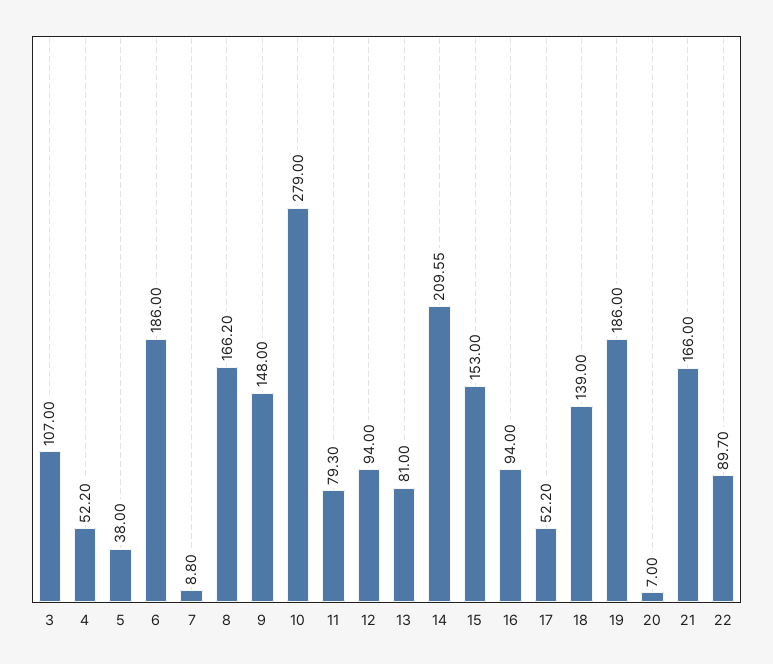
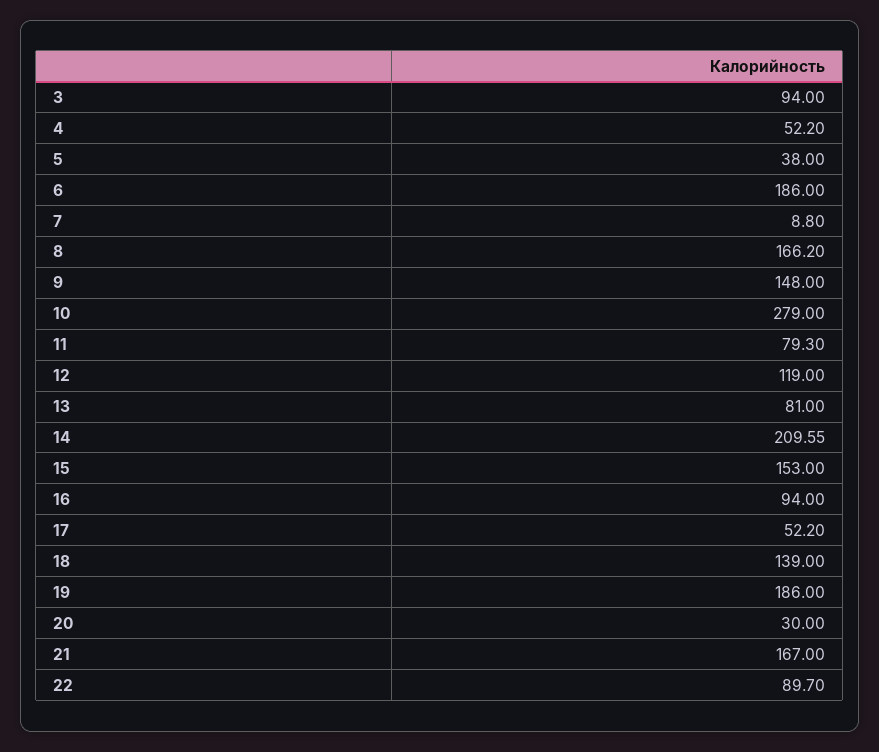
  {
-   "3": 107,
+   "3": 94,
    "4": 52.2,
    "5": 38,
    "6": 186,
    "7": 8.8,
    "8": 166.2,
    "9": 148,
    "10": 279,
    "11": 79.3,
-   "12": 94,
+   "12": 119,
    "13": 81,
    "14": 209.55,
    "15": 153,
    "16": 94,
    "17": 52.2,
    "18": 139,
    "19": 186,
-   "20": 7,
+   "20": 30,
-   "21": 166,
+   "21": 167,
    "22": 89.7
  }

